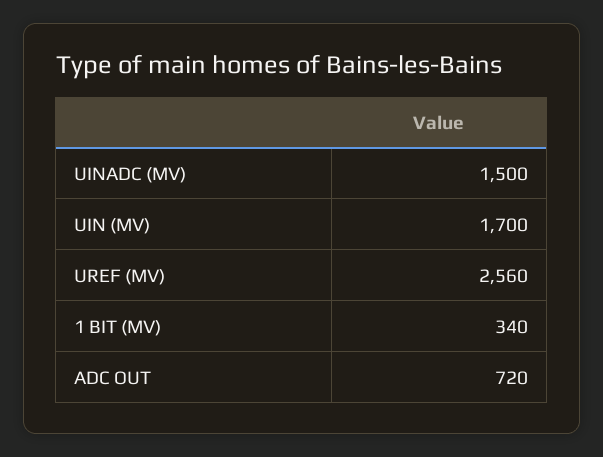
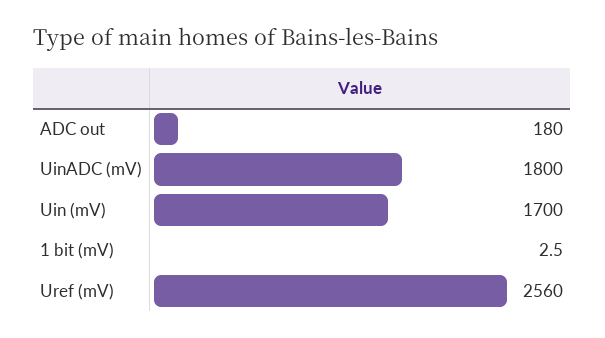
  {
-   "UINADC (MV)": 1500,
+   "UINADC (MV)": 1800,
    "UIN (MV)": 1700,
    "UREF (MV)": 2560,
-   "1 BIT (MV)": 340,
+   "1 BIT (MV)": 2.5,
-   "ADC OUT": 720
+   "ADC OUT": 180
  }

